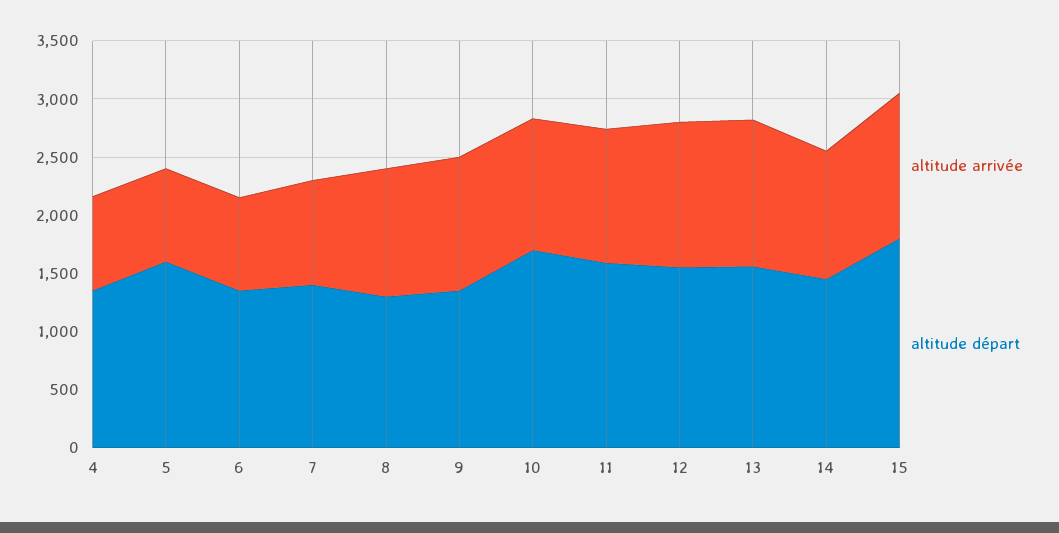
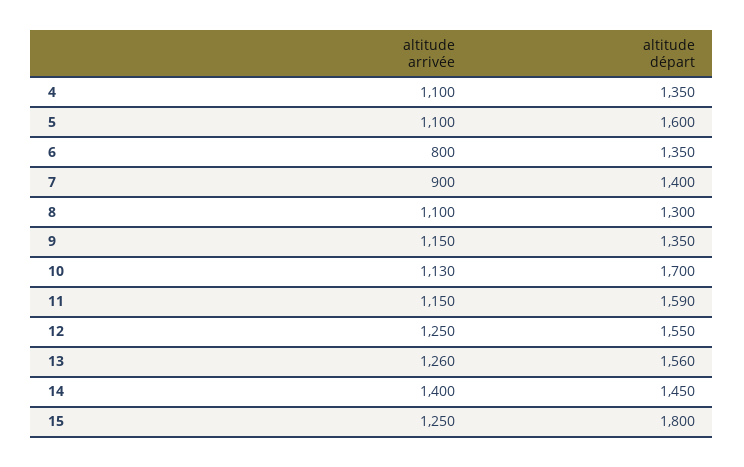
  {
    "altitude arrivée": {
-     "4": 800,
+     "4": 1100,
-     "5": 800,
+     "5": 1100,
      "6": 800,
      "7": 900,
      "8": 1100,
      "9": 1150,
      "10": 1130,
      "11": 1150,
      "12": 1250,
      "13": 1260,
-     "14": 1100,
+     "14": 1400,
      "15": 1250
    },
    "altitude départ": {
      "4": 1350,
      "5": 1600,
      "6": 1350,
      "7": 1400,
      "8": 1300,
      "9": 1350,
      "10": 1700,
      "11": 1590,
      "12": 1550,
      "13": 1560,
      "14": 1450,
      "15": 1800
    }
  }

